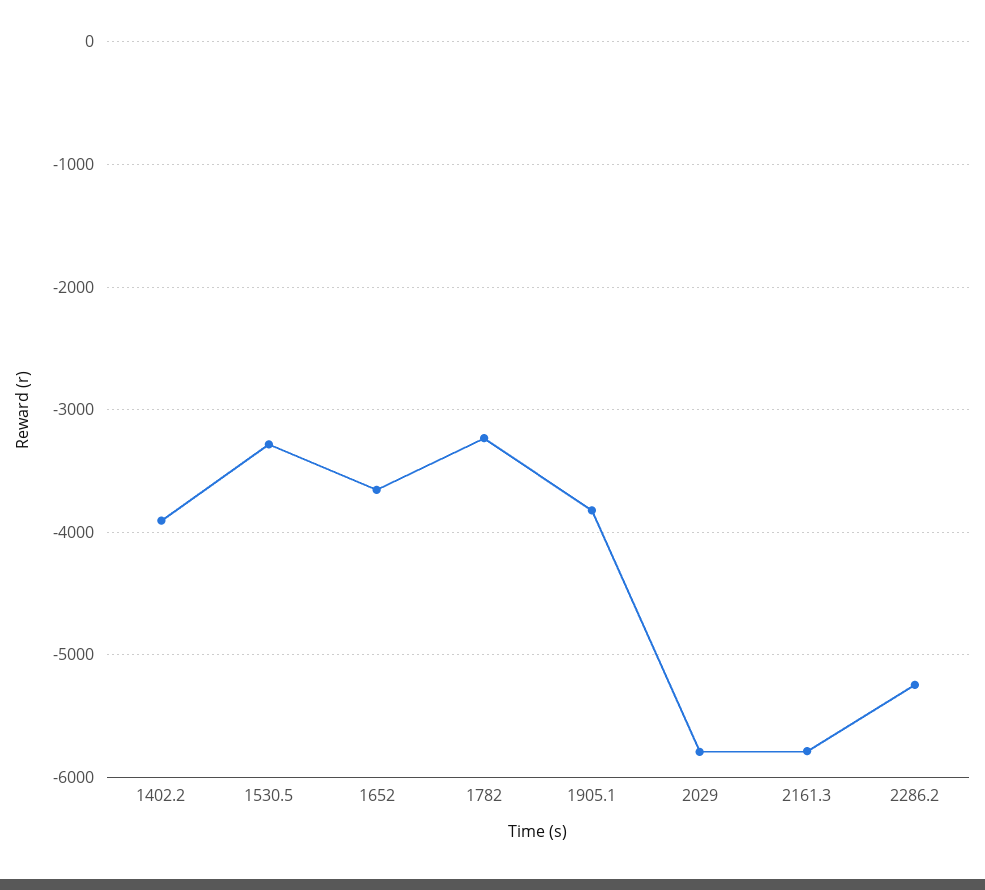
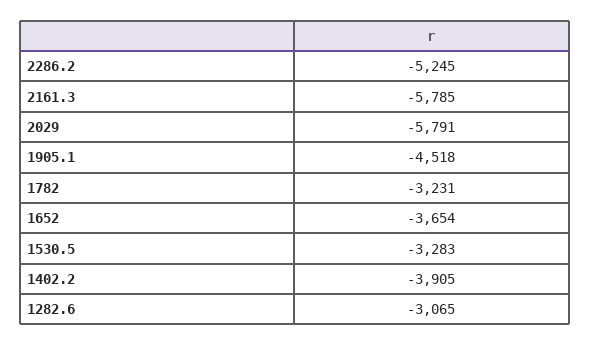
  {
    "1402.2": -3905,
    "1530.5": -3283,
    "1652": -3654,
    "1782": -3231,
-   "1905.1": -3800,
+   "1905.1": -4518,
    "2029": -5791,
    "2161.3": -5785,
-   "2286.2": -5245
+   "2286.2": -5245,
+   "1282.6": -3065
  }

